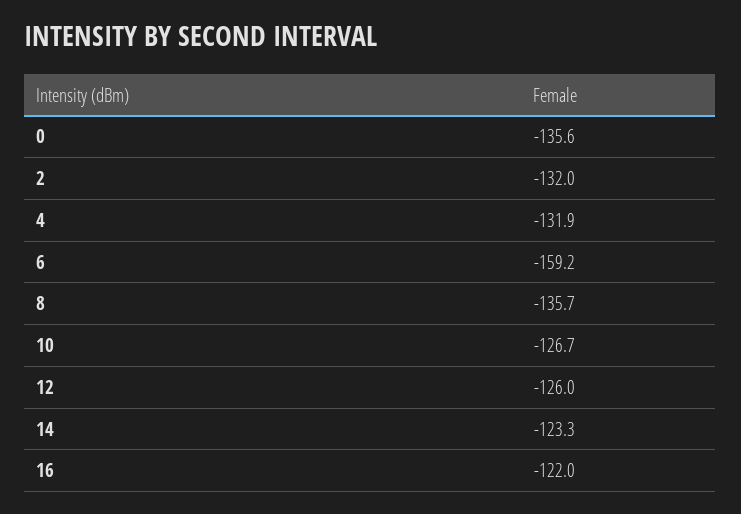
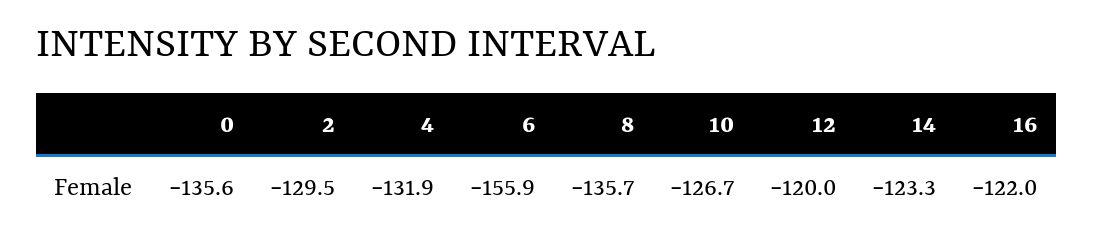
  {
    "0": -135.6,
-   "2": -132,
+   "2": -129.5,
    "4": -131.9,
-   "6": -159.2,
+   "6": -155.9,
    "8": -135.7,
    "10": -126.7,
-   "12": -126,
+   "12": -120,
    "14": -123.3,
    "16": -122
  }

